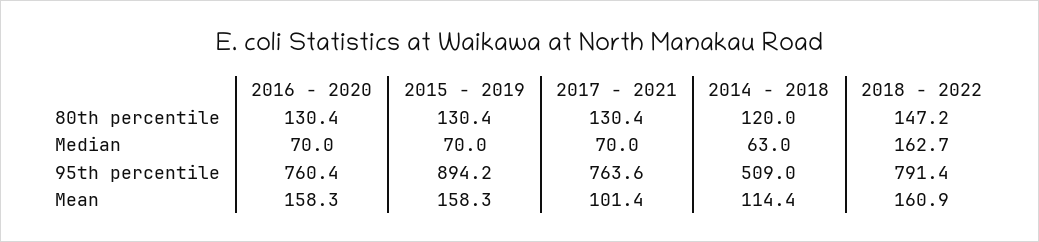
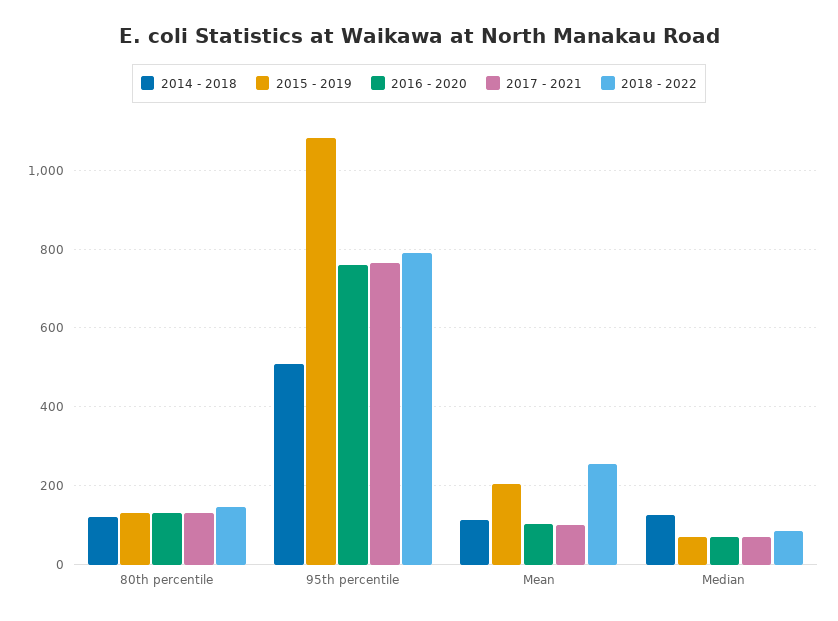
  {
    "2016 - 2020": {
      "80th percentile": 130.4,
      "Median": 70,
      "95th percentile": 760.4,
-     "Mean": 158.3
+     "Mean": 100
    },
    "2015 - 2019": {
      "80th percentile": 130.4,
      "Median": 70,
-     "95th percentile": 894.2,
+     "95th percentile": 1080,
-     "Mean": 158.3
+     "Mean": 200
    },
    "2017 - 2021": {
      "80th percentile": 130.4,
      "Median": 70,
      "95th percentile": 763.6,
      "Mean": 101.4
    },
    "2014 - 2018": {
      "80th percentile": 120,
-     "Median": 63,
+     "Median": 120,
      "95th percentile": 509,
      "Mean": 114.4
    },
    "2018 - 2022": {
      "80th percentile": 147.2,
-     "Median": 162.7,
+     "Median": 80,
      "95th percentile": 791.4,
-     "Mean": 160.9
+     "Mean": 260
    }
  }

